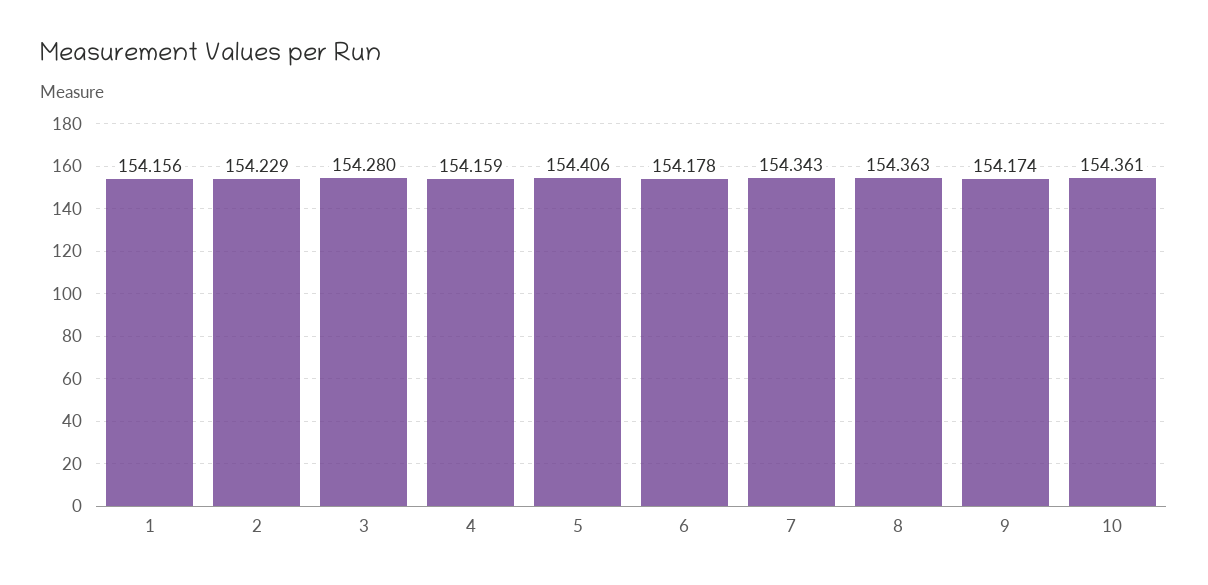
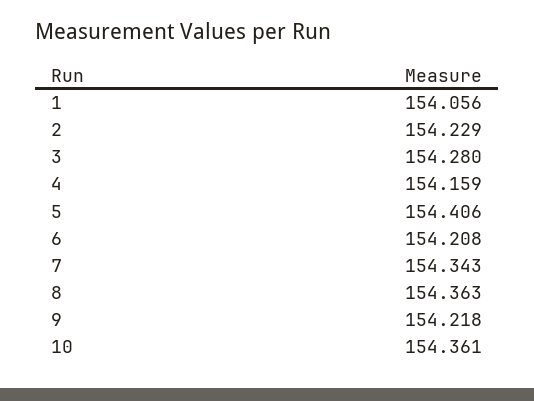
  {
-   "1": 154.156,
+   "1": 154.056,
    "2": 154.229,
    "3": 154.28,
    "4": 154.159,
    "5": 154.406,
-   "6": 154.178,
+   "6": 154.208,
    "7": 154.343,
    "8": 154.363,
-   "9": 154.174,
+   "9": 154.218,
    "10": 154.361
  }

